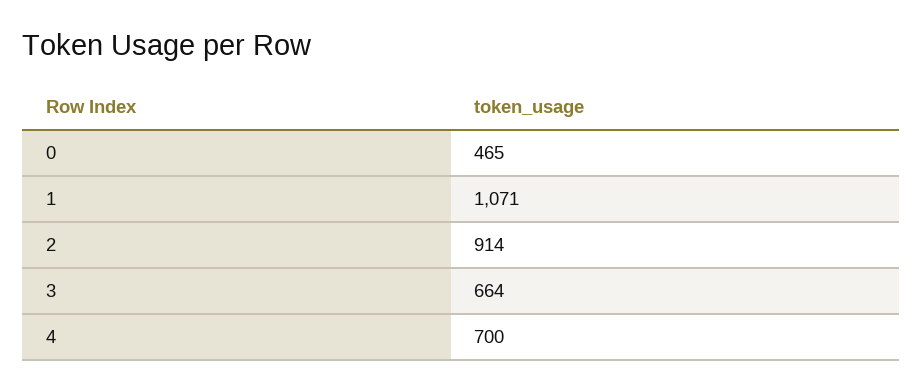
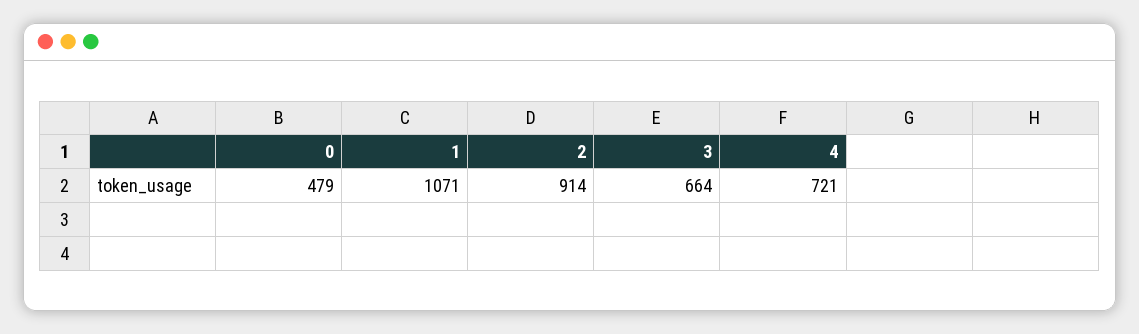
  {
-   "0": 465,
+   "0": 479,
    "1": 1071,
    "2": 914,
    "3": 664,
-   "4": 700
+   "4": 721
  }

